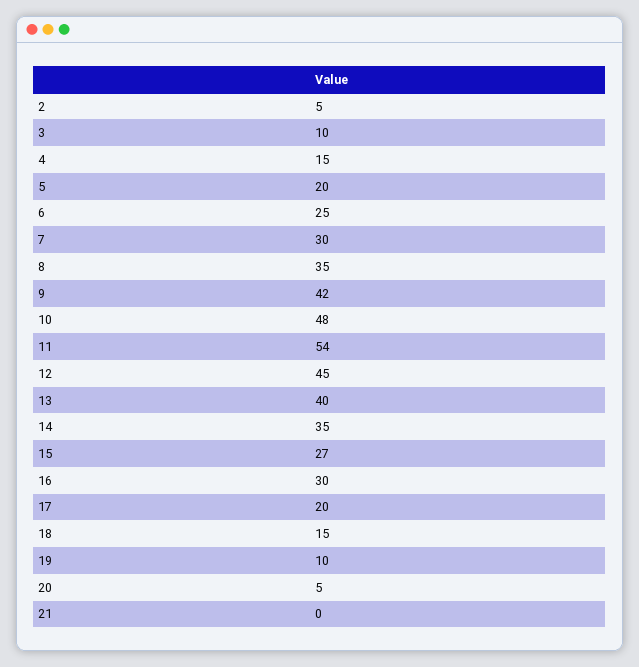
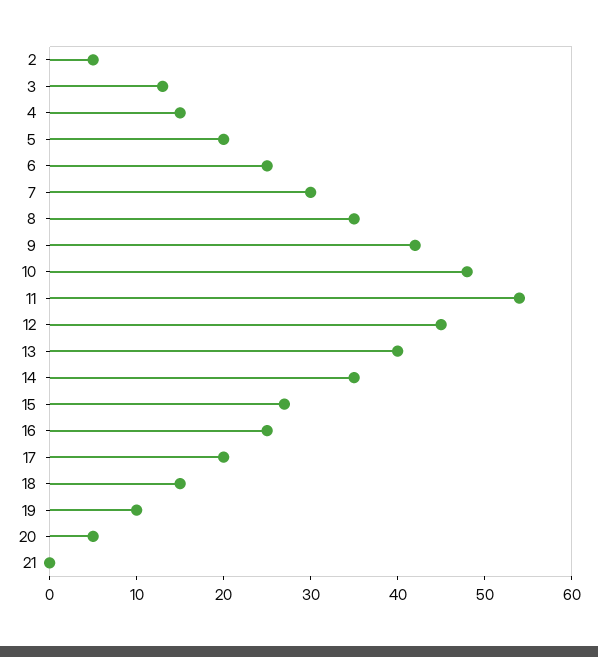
  {
    "2": 5,
-   "3": 10,
+   "3": 13,
    "4": 15,
    "5": 20,
    "6": 25,
    "7": 30,
    "8": 35,
    "9": 42,
    "10": 48,
    "11": 54,
    "12": 45,
    "13": 40,
    "14": 35,
    "15": 27,
-   "16": 30,
+   "16": 25,
    "17": 20,
    "18": 15,
    "19": 10,
    "20": 5,
    "21": 0
  }

